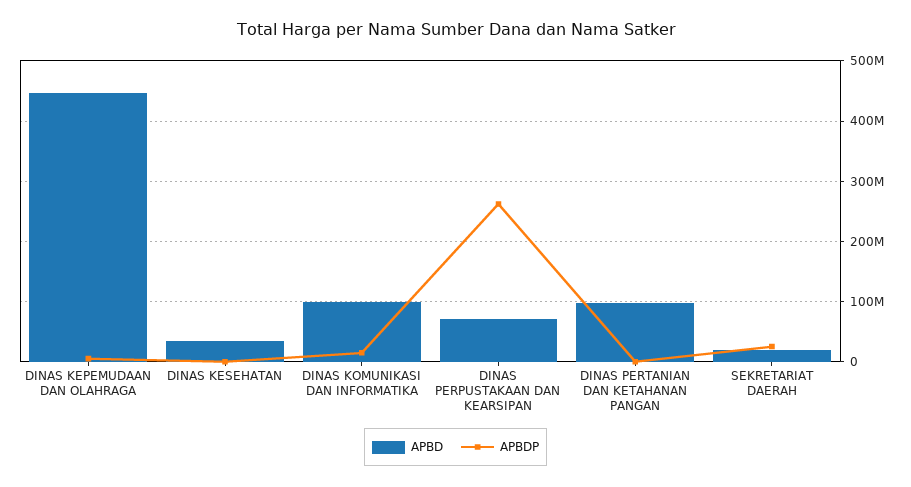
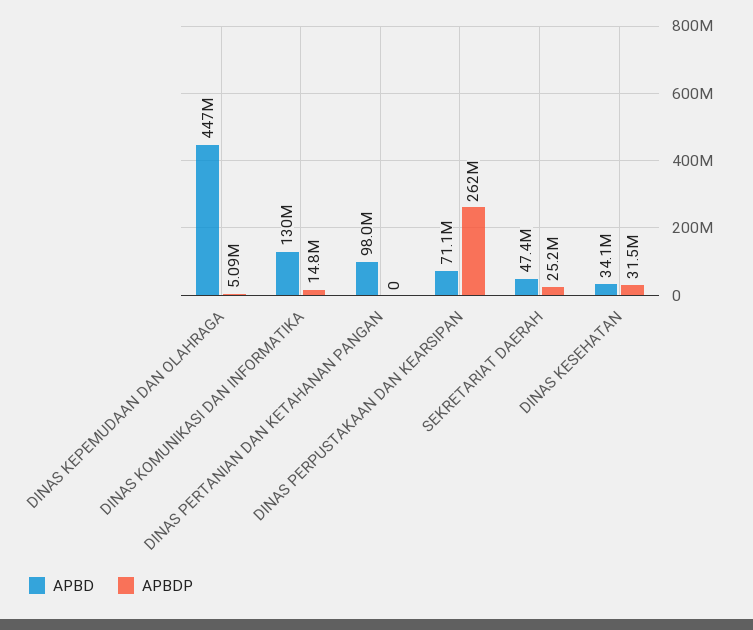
  {
    "APBD": {
      "DINAS KEPEMUDAAN DAN OLAHRAGA": 447000000,
      "DINAS KESEHATAN": 34100000,
-     "DINAS KOMUNIKASI DAN INFORMATIKA": 100000000,
+     "DINAS KOMUNIKASI DAN INFORMATIKA": 130000000,
      "DINAS PERPUSTAKAAN DAN KEARSIPAN": 71100000,
      "DINAS PERTANIAN DAN KETAHANAN PANGAN": 98000000,
-     "SEKRETARIAT DAERAH": 20000000
+     "SEKRETARIAT DAERAH": 47400000
    },
    "APBDP": {
      "DINAS KEPEMUDAAN DAN OLAHRAGA": 5090000,
-     "DINAS KESEHATAN": 0,
+     "DINAS KESEHATAN": 31500000,
      "DINAS KOMUNIKASI DAN INFORMATIKA": 14800000,
      "DINAS PERPUSTAKAAN DAN KEARSIPAN": 262000000,
      "DINAS PERTANIAN DAN KETAHANAN PANGAN": 0,
      "SEKRETARIAT DAERAH": 25200000
    }
  }

